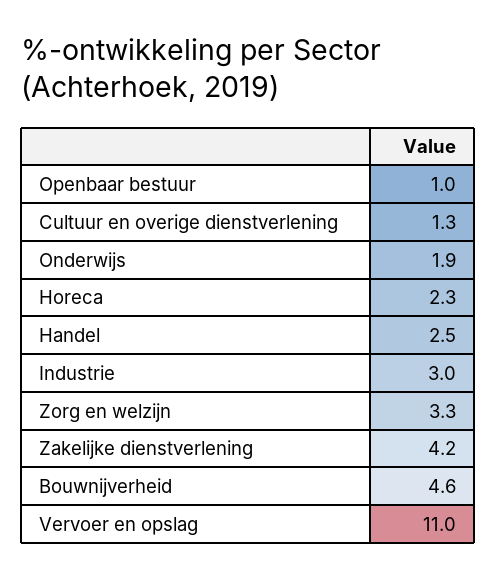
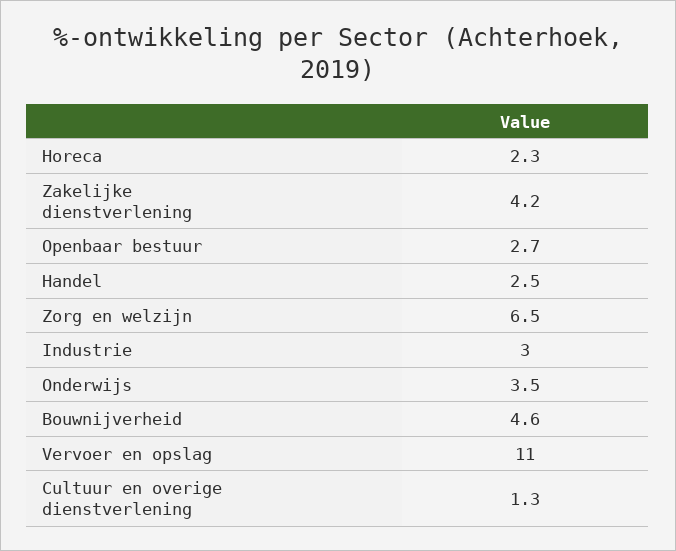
  {
-   "Openbaar bestuur": 1,
+   "Openbaar bestuur": 2.7,
    "Cultuur en overige dienstverlening": 1.3,
-   "Onderwijs": 1.9,
+   "Onderwijs": 3.5,
    "Horeca": 2.3,
    "Handel": 2.5,
    "Industrie": 3,
-   "Zorg en welzijn": 3.3,
+   "Zorg en welzijn": 6.5,
    "Zakelijke dienstverlening": 4.2,
    "Bouwnijverheid": 4.6,
    "Vervoer en opslag": 11
  }

